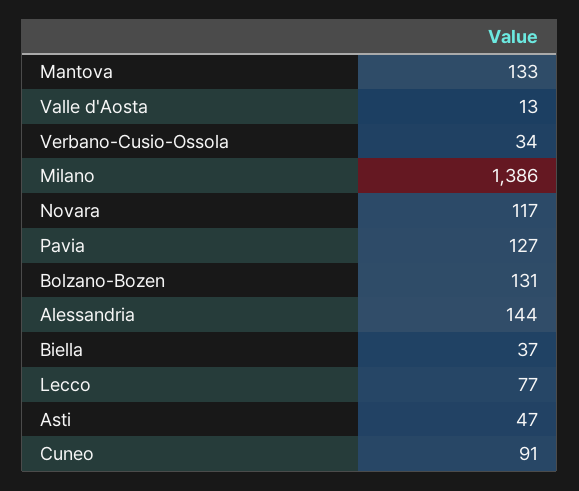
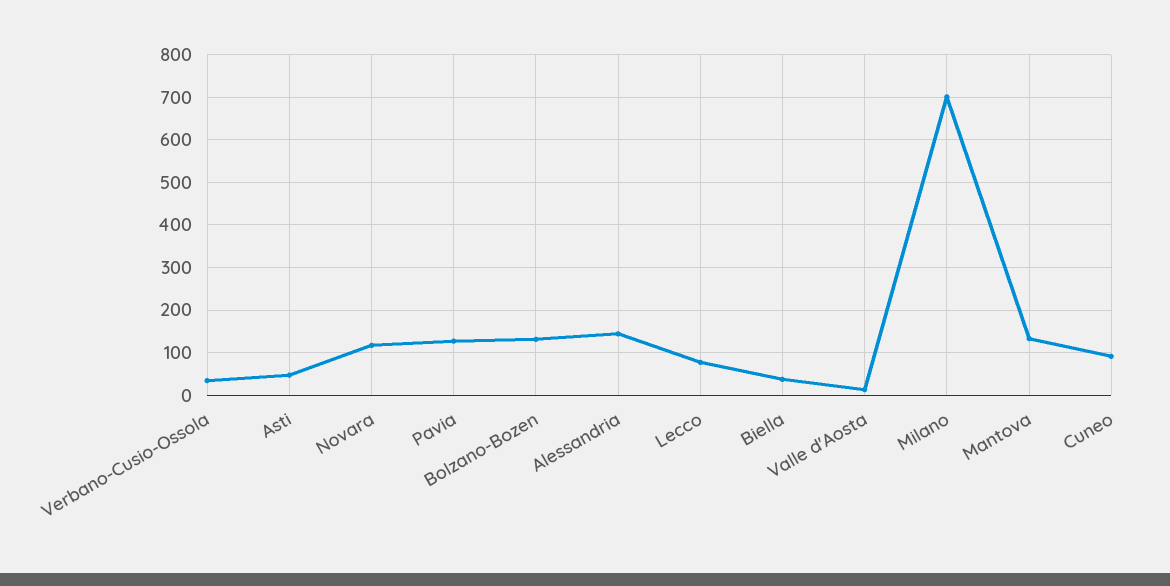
  {
    "Mantova": 133,
    "Valle d'Aosta": 13,
    "Verbano-Cusio-Ossola": 34,
-   "Milano": 1386,
+   "Milano": 700,
    "Novara": 117,
    "Pavia": 127,
    "Bolzano-Bozen": 131,
    "Alessandria": 144,
    "Biella": 37,
    "Lecco": 77,
    "Asti": 47,
    "Cuneo": 91
  }

